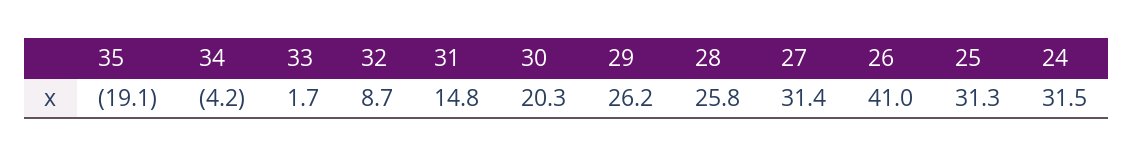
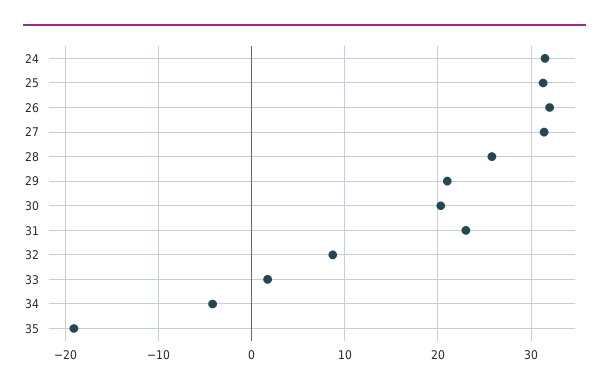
  {
    "35": -19.1,
    "34": -4.2,
    "33": 1.7,
    "32": 8.7,
-   "31": 14.8,
+   "31": 23,
    "30": 20.3,
-   "29": 26.2,
+   "29": 21,
    "28": 25.8,
    "27": 31.4,
-   "26": 41,
+   "26": 32,
    "25": 31.3,
    "24": 31.5
  }

